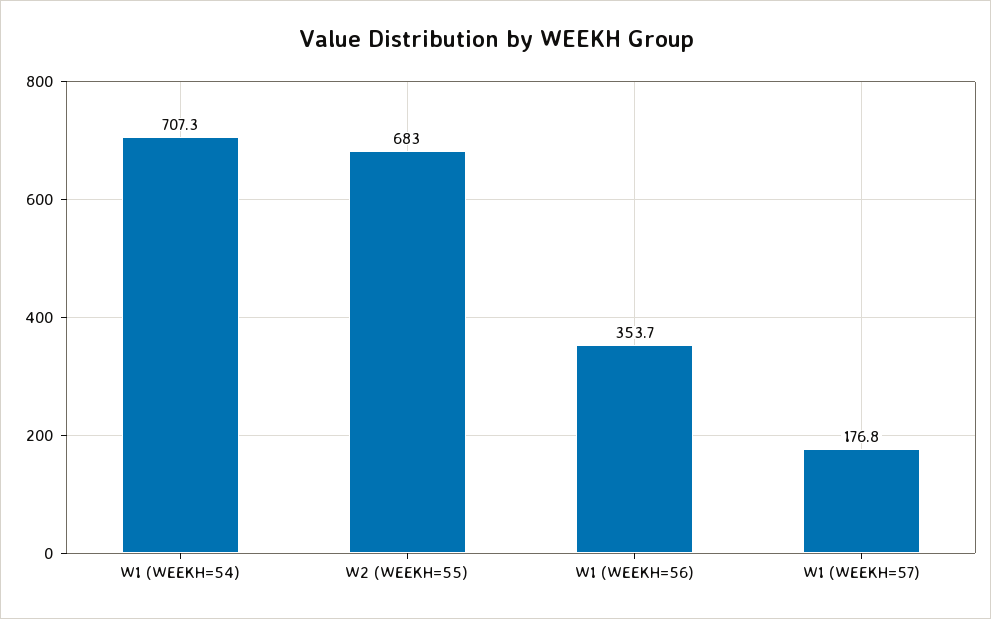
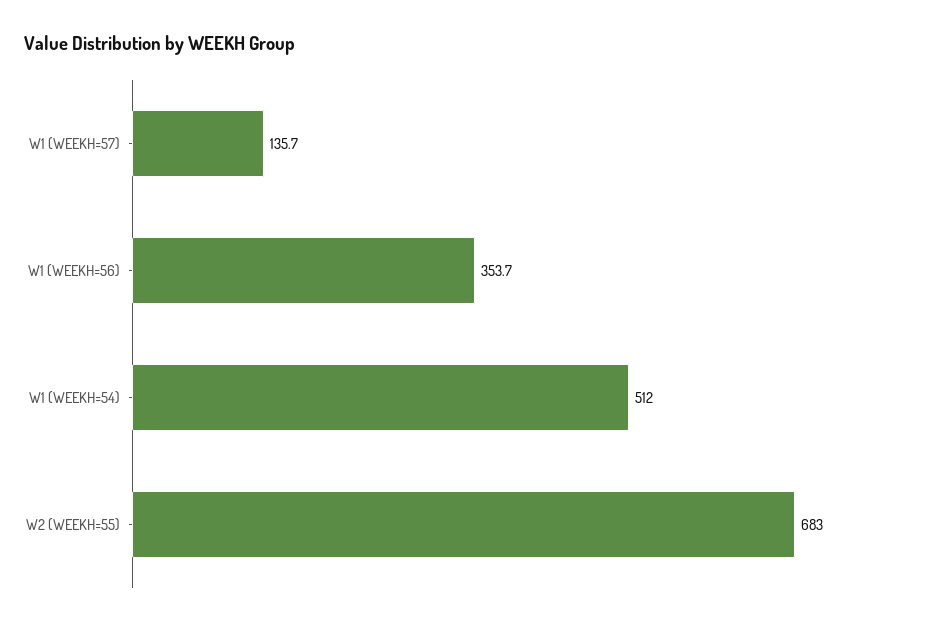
  {
-   "W1 (WEEKH=54)": 707.3,
+   "W1 (WEEKH=54)": 512,
    "W2 (WEEKH=55)": 683,
    "W1 (WEEKH=56)": 353.7,
-   "W1 (WEEKH=57)": 176.8
+   "W1 (WEEKH=57)": 135.7
  }

